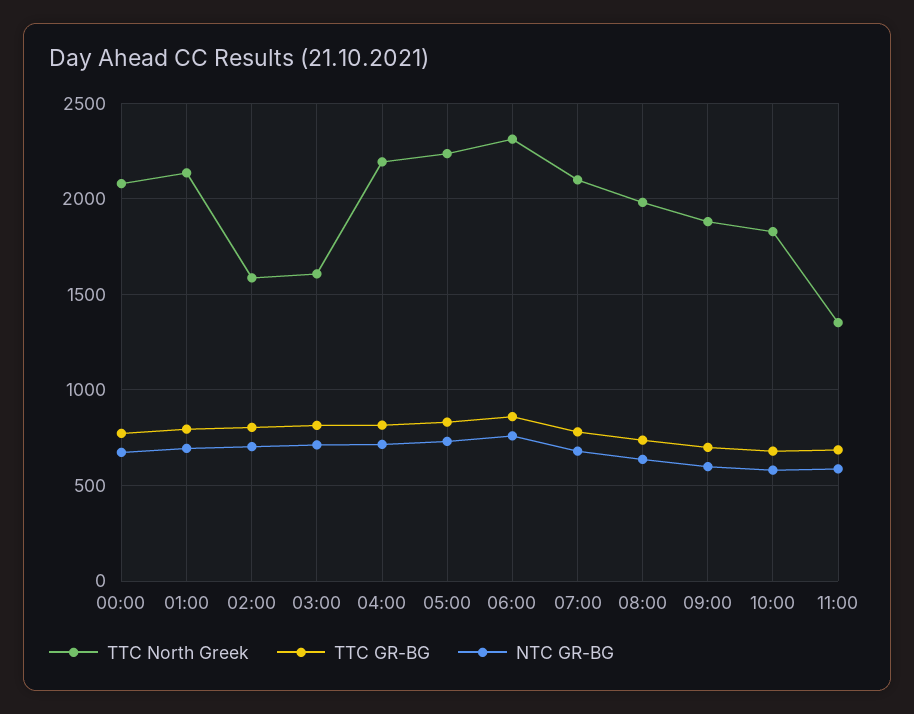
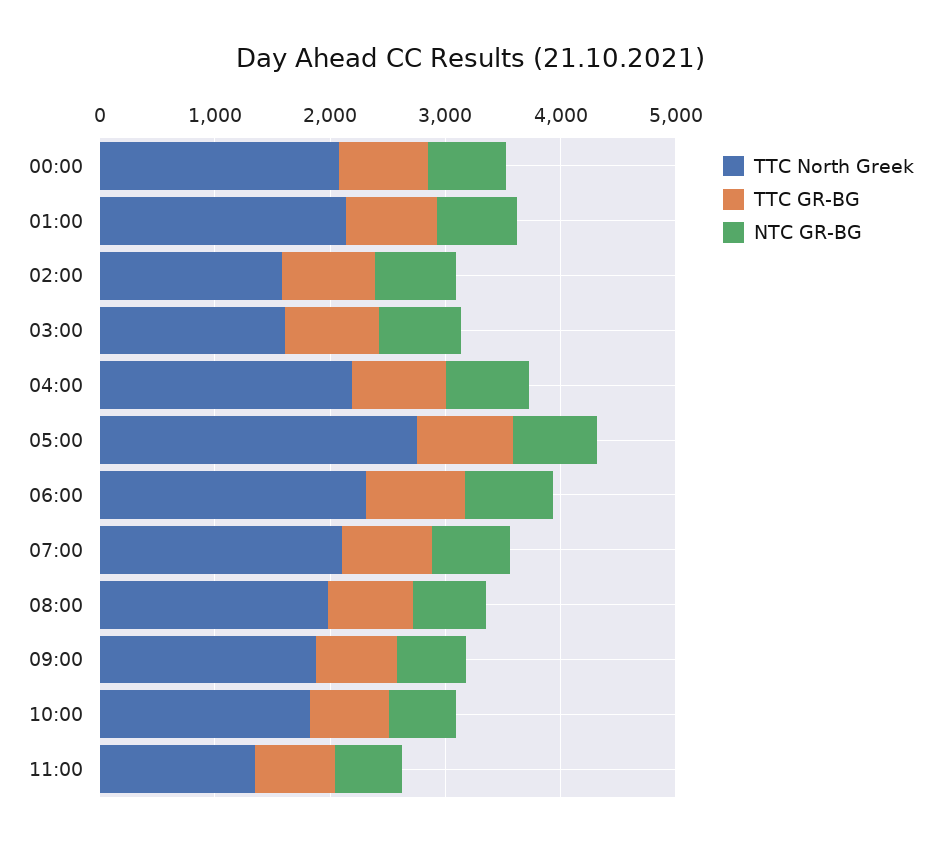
  {
    "TTC North Greek": {
      "00:00": 2100,
      "01:00": 2150,
      "02:00": 1600,
      "03:00": 1600,
      "04:00": 2200,
-     "05:00": 2250,
+     "05:00": 2800,
      "06:00": 2300,
      "07:00": 2100,
      "08:00": 2000,
      "09:00": 1900,
      "10:00": 1850,
      "11:00": 1350
    },
    "TTC GR-BG": {
      "00:00": 750,
      "01:00": 800,
      "02:00": 800,
      "03:00": 800,
      "04:00": 800,
      "05:00": 850,
      "06:00": 850,
      "07:00": 800,
      "08:00": 750,
      "09:00": 700,
      "10:00": 700,
      "11:00": 700
    },
    "NTC GR-BG": {
      "00:00": 650,
      "01:00": 700,
      "02:00": 700,
      "03:00": 700,
      "04:00": 700,
      "05:00": 750,
      "06:00": 750,
      "07:00": 700,
      "08:00": 650,
      "09:00": 600,
      "10:00": 600,
      "11:00": 600
    }
  }

